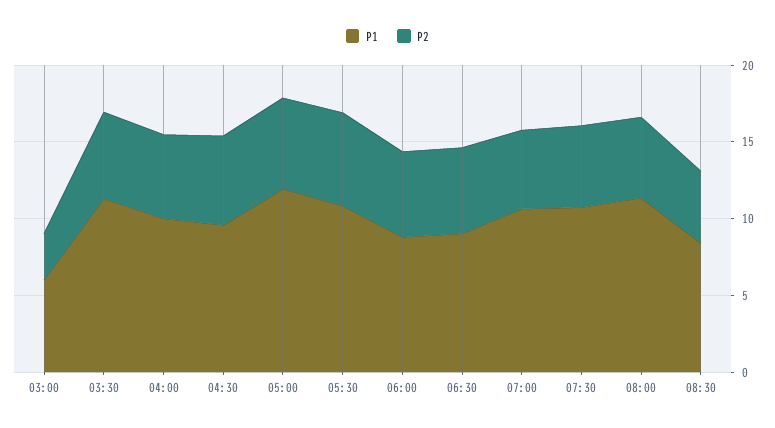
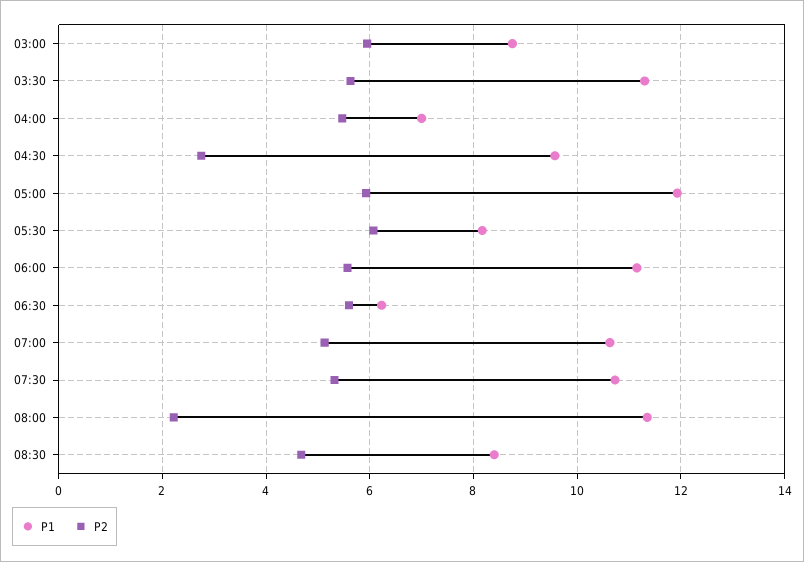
  {
    "P1": {
-     "03:00": 6,
+     "03:00": 8.8,
      "03:30": 11.4,
-     "04:00": 10,
+     "04:00": 7,
      "04:30": 9.6,
      "05:00": 12,
-     "05:30": 11,
+     "05:30": 8.2,
-     "06:00": 9,
+     "06:00": 11.2,
-     "06:30": 9,
+     "06:30": 6.2,
      "07:00": 10.6,
      "07:30": 10.8,
      "08:00": 11.4,
      "08:30": 8.4
    },
    "P2": {
-     "03:00": 3,
+     "03:00": 6,
      "03:30": 5.6,
      "04:00": 5.4,
-     "04:30": 6,
+     "04:30": 2.8,
      "05:00": 6,
      "05:30": 6,
      "06:00": 5.6,
      "06:30": 5.6,
      "07:00": 5.2,
      "07:30": 5.4,
-     "08:00": 5,
+     "08:00": 2.2,
      "08:30": 4.6
    }
  }

